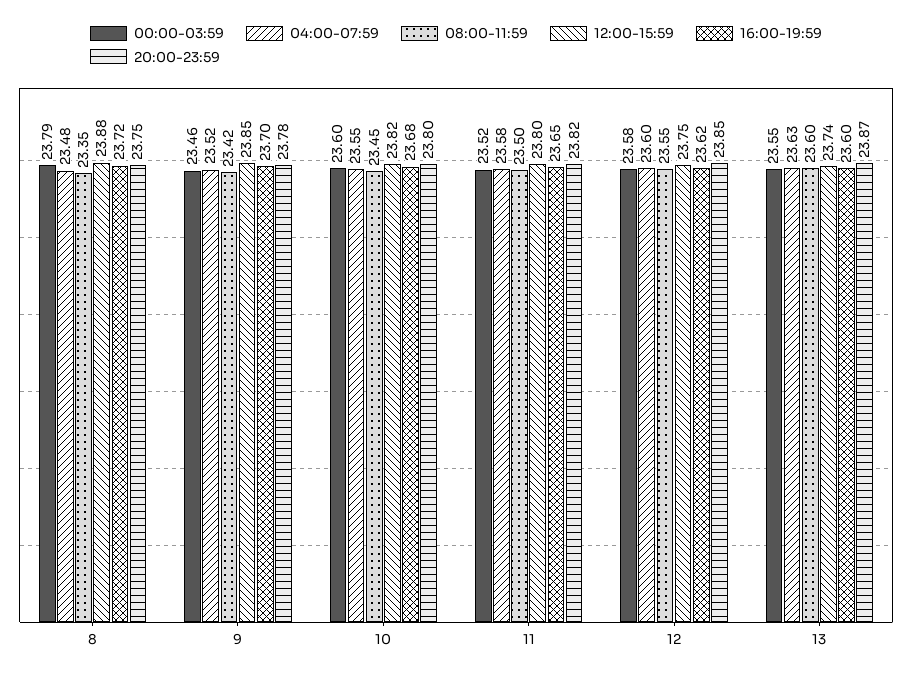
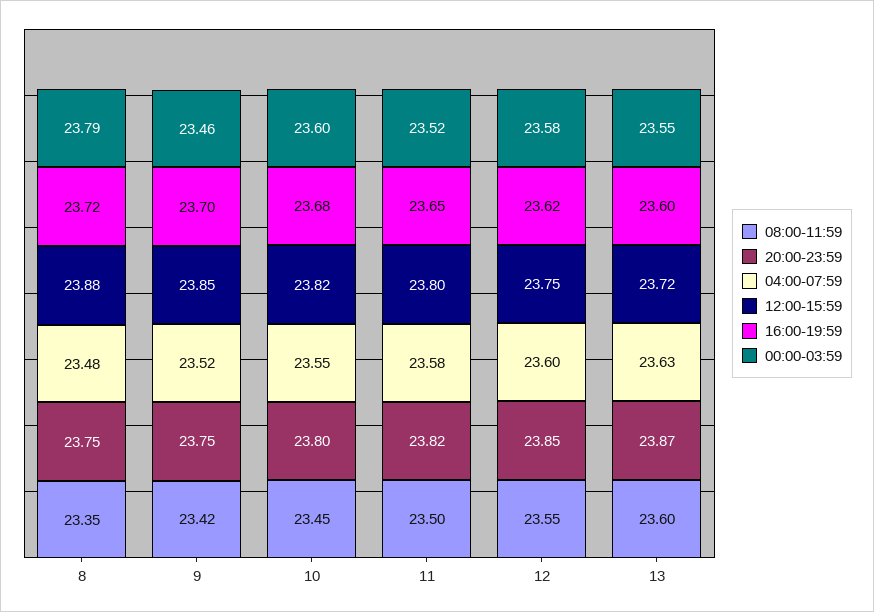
  {
    "00:00-03:59": {
      "8": 23.79,
      "9": 23.46,
      "10": 23.6,
      "11": 23.52,
      "12": 23.58,
      "13": 23.55
    },
    "04:00-07:59": {
      "8": 23.48,
      "9": 23.52,
      "10": 23.55,
      "11": 23.58,
      "12": 23.6,
      "13": 23.63
    },
    "08:00-11:59": {
      "8": 23.35,
      "9": 23.42,
      "10": 23.45,
      "11": 23.5,
      "12": 23.55,
      "13": 23.6
    },
    "12:00-15:59": {
      "8": 23.88,
      "9": 23.85,
      "10": 23.82,
      "11": 23.8,
      "12": 23.75,
-     "13": 23.74
+     "13": 23.72
    },
    "16:00-19:59": {
      "8": 23.72,
      "9": 23.7,
      "10": 23.68,
      "11": 23.65,
      "12": 23.62,
      "13": 23.6
    },
    "20:00-23:59": {
      "8": 23.75,
-     "9": 23.78,
+     "9": 23.75,
      "10": 23.8,
      "11": 23.82,
      "12": 23.85,
      "13": 23.87
    }
  }

